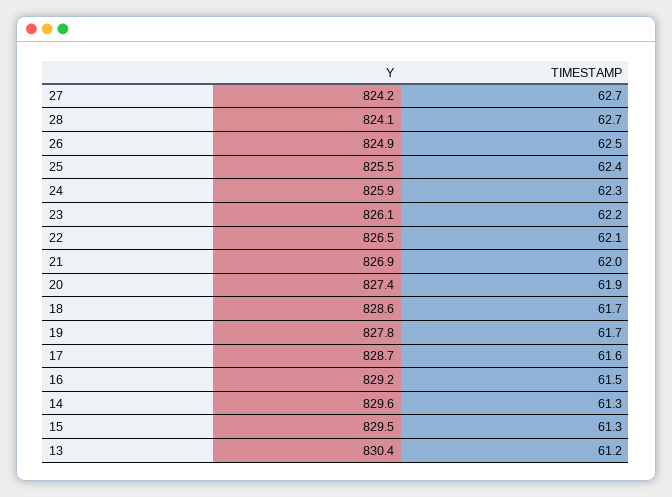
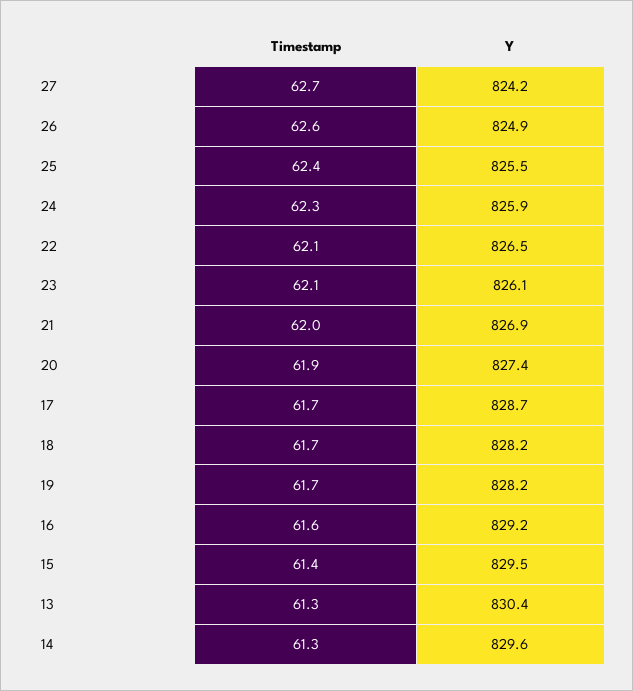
  {
    "Y": {
      "27": 824.2,
-     "28": 824.1,
      "26": 824.9,
      "25": 825.5,
      "24": 825.9,
      "23": 826.1,
      "22": 826.5,
      "21": 826.9,
      "20": 827.4,
-     "18": 828.6,
+     "18": 828.2,
-     "19": 827.8,
+     "19": 828.2,
      "17": 828.7,
      "16": 829.2,
      "14": 829.6,
      "15": 829.5,
      "13": 830.4
    },
    "TIMESTAMP": {
      "27": 62.7,
-     "28": 62.7,
-     "26": 62.5,
+     "26": 62.6,
      "25": 62.4,
      "24": 62.3,
-     "23": 62.2,
+     "23": 62.1,
      "22": 62.1,
      "21": 62,
      "20": 61.9,
      "18": 61.7,
      "19": 61.7,
-     "17": 61.6,
+     "17": 61.7,
-     "16": 61.5,
+     "16": 61.6,
      "14": 61.3,
-     "15": 61.3,
+     "15": 61.4,
-     "13": 61.2
+     "13": 61.3
    }
  }

